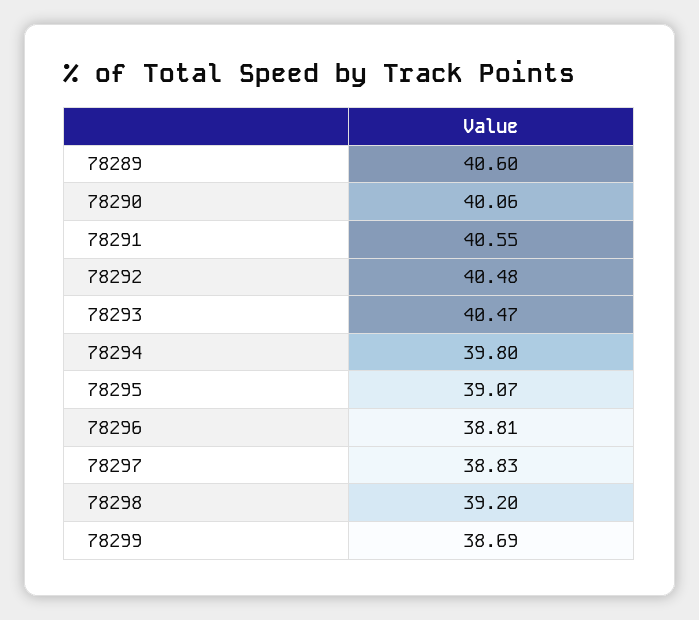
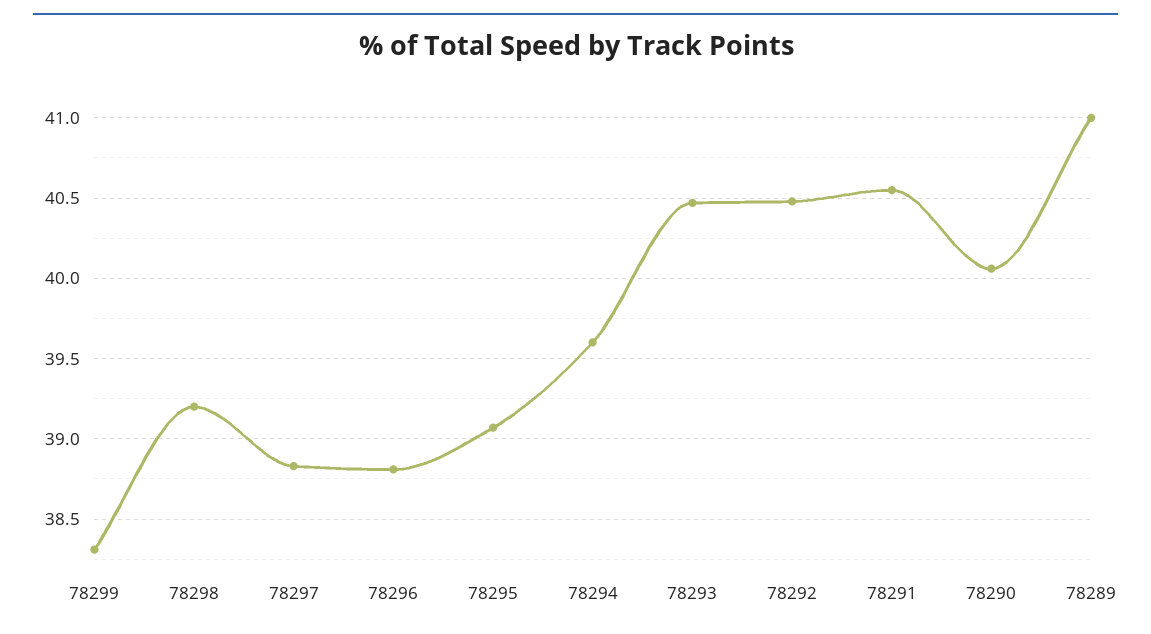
  {
-   "78289": 40.6,
+   "78289": 41,
    "78290": 40.06,
    "78291": 40.55,
    "78292": 40.48,
    "78293": 40.47,
-   "78294": 39.8,
+   "78294": 39.6,
    "78295": 39.07,
    "78296": 38.81,
    "78297": 38.83,
    "78298": 39.2,
-   "78299": 38.69
+   "78299": 38.3
  }

